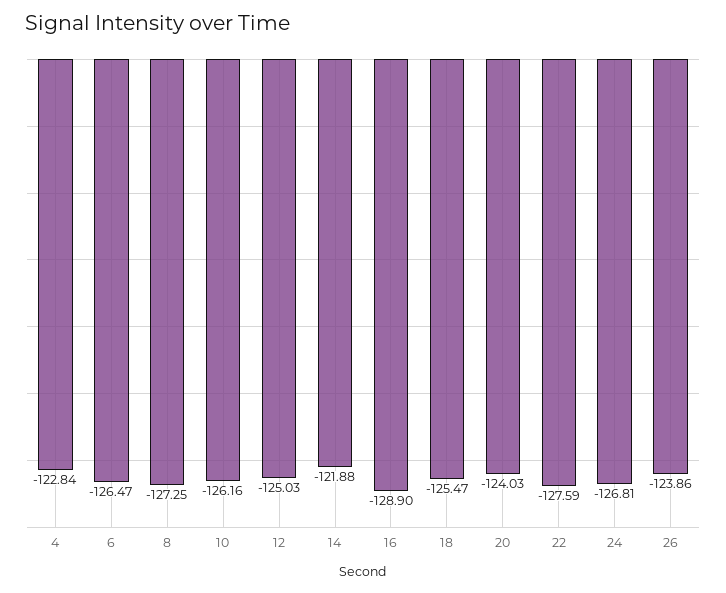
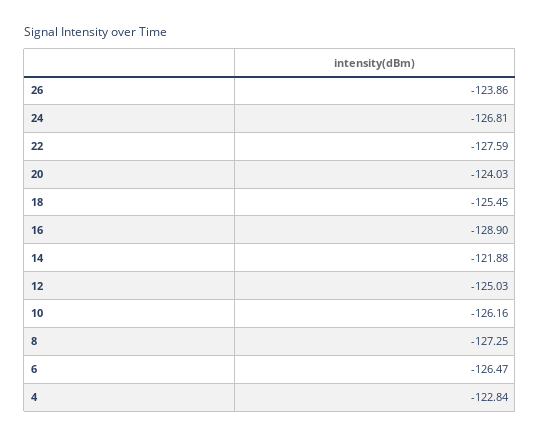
  {
    "4": -122.84,
    "6": -126.47,
    "8": -127.25,
    "10": -126.16,
    "12": -125.03,
    "14": -121.88,
    "16": -128.9,
-   "18": -125.47,
+   "18": -125.45,
    "20": -124.03,
    "22": -127.59,
    "24": -126.81,
    "26": -123.86
  }

